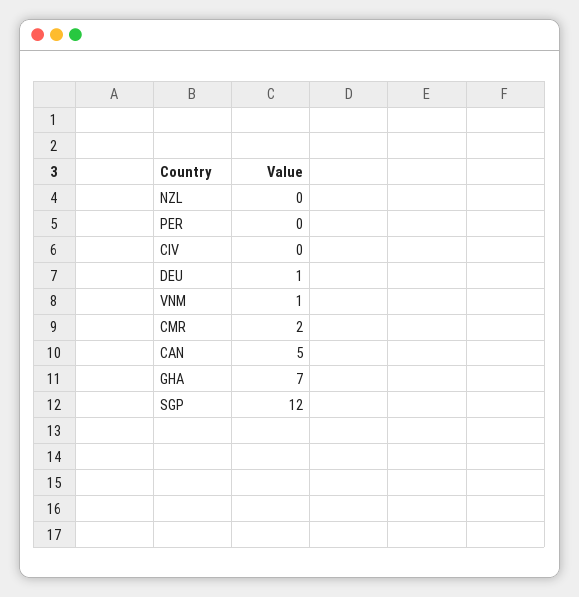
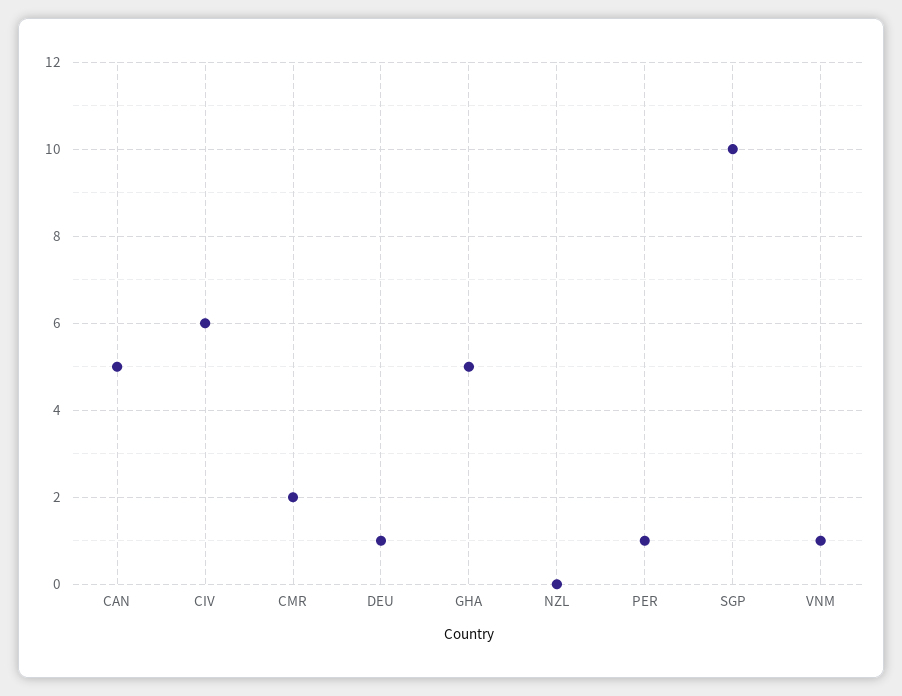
  {
    "NZL": 0,
-   "PER": 0,
+   "PER": 1,
-   "CIV": 0,
+   "CIV": 6,
    "DEU": 1,
    "VNM": 1,
    "CMR": 2,
    "CAN": 5,
-   "GHA": 7,
+   "GHA": 5,
-   "SGP": 12
+   "SGP": 10
  }

